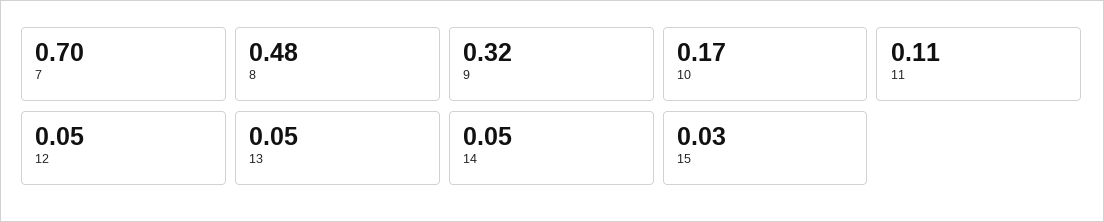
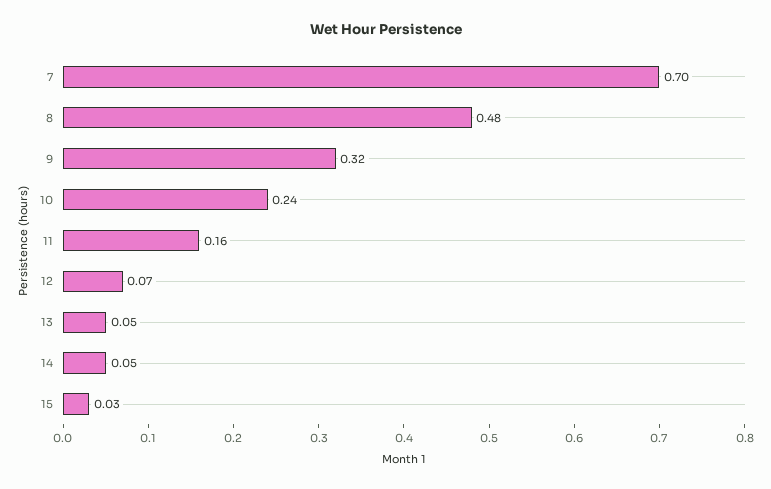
  {
    "7": 0.7,
    "8": 0.48,
    "9": 0.32,
-   "10": 0.17,
+   "10": 0.24,
-   "11": 0.11,
+   "11": 0.16,
-   "12": 0.05,
+   "12": 0.07,
    "13": 0.05,
    "14": 0.05,
    "15": 0.03
  }

